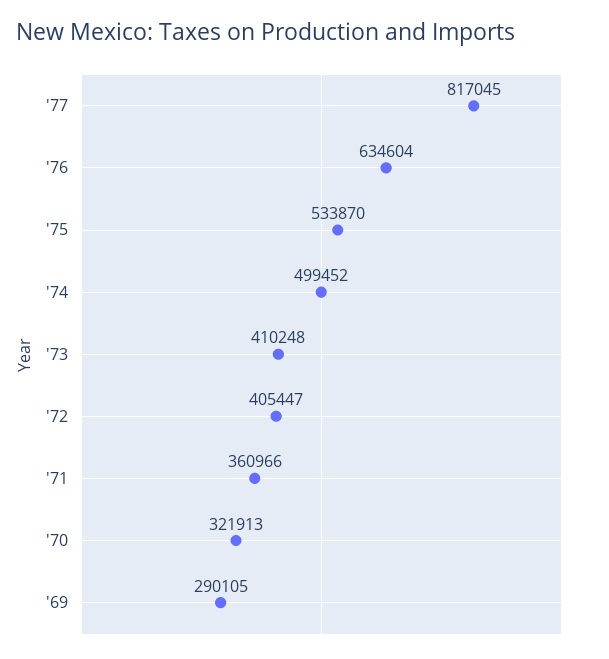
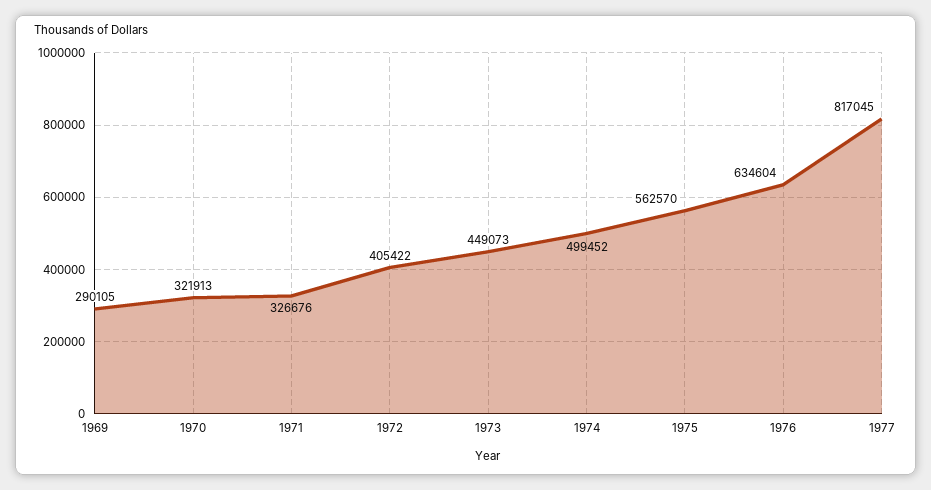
  {
    "'77": 817045,
    "'76": 634604,
-   "'75": 533870,
+   "'75": 562570,
    "'74": 499452,
-   "'73": 410248,
+   "'73": 449073,
-   "'72": 405447,
+   "'72": 405422,
-   "'71": 360966,
+   "'71": 326676,
    "'70": 321913,
    "'69": 290105
  }

